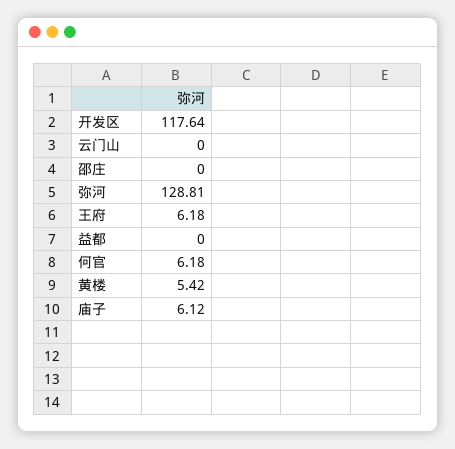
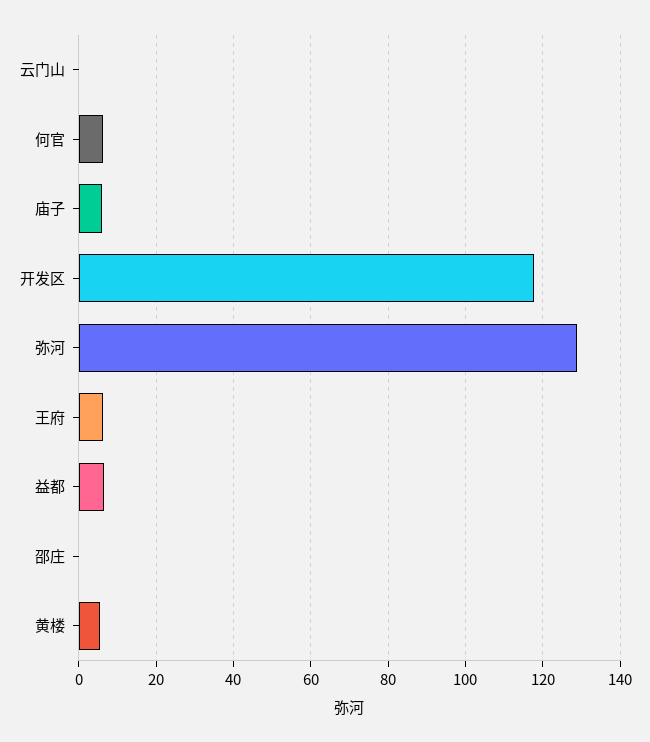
  {
    "开发区": 117.64,
    "云门山": 0,
    "邵庄": 0,
    "弥河": 128.81,
    "王府": 6.18,
-   "益都": 0,
+   "益都": 6,
    "何官": 6.18,
    "黄楼": 5.42,
    "庙子": 6.12
  }

